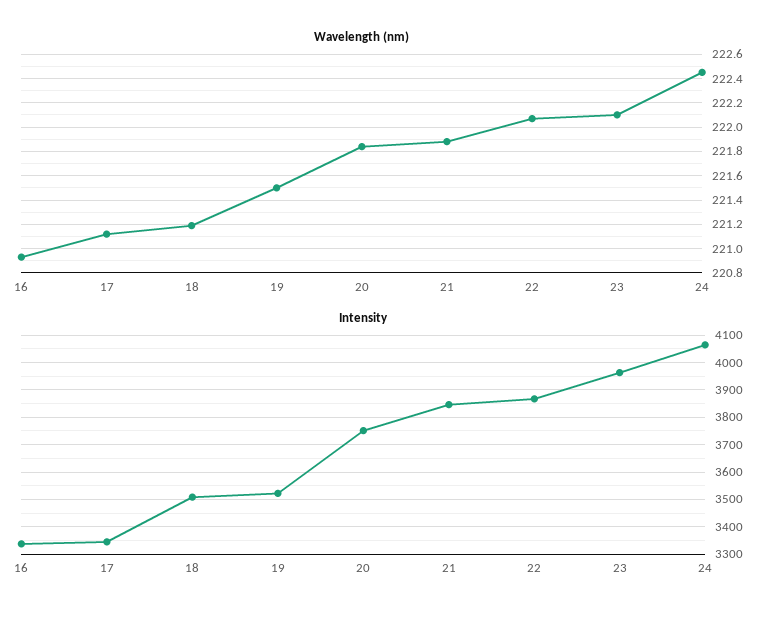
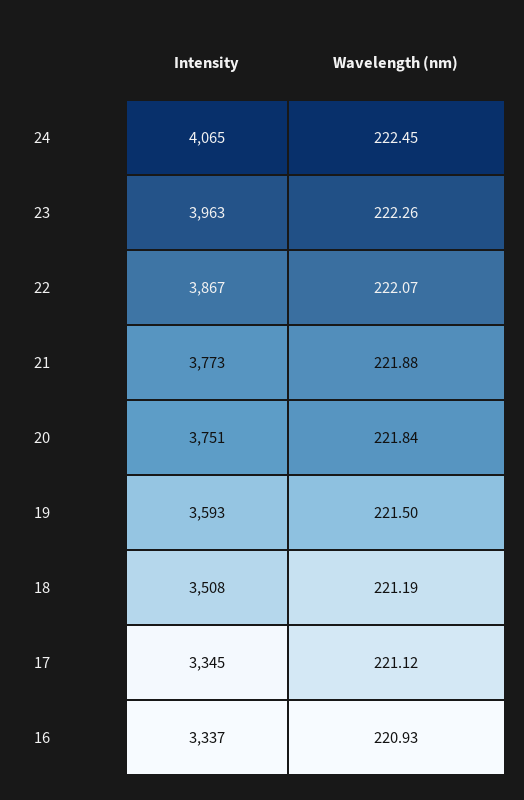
  {
    "Wavelength (nm)": {
      "16": 220.93,
      "17": 221.12,
      "18": 221.19,
      "19": 221.5,
      "20": 221.84,
      "21": 221.88,
      "22": 222.07,
-     "23": 222.1,
+     "23": 222.26,
      "24": 222.45
    },
    "Intensity": {
      "16": 3337,
      "17": 3345,
      "18": 3508,
-     "19": 3525,
+     "19": 3593,
      "20": 3751,
-     "21": 3850,
+     "21": 3773,
      "22": 3867,
      "23": 3963,
      "24": 4065
    }
  }

